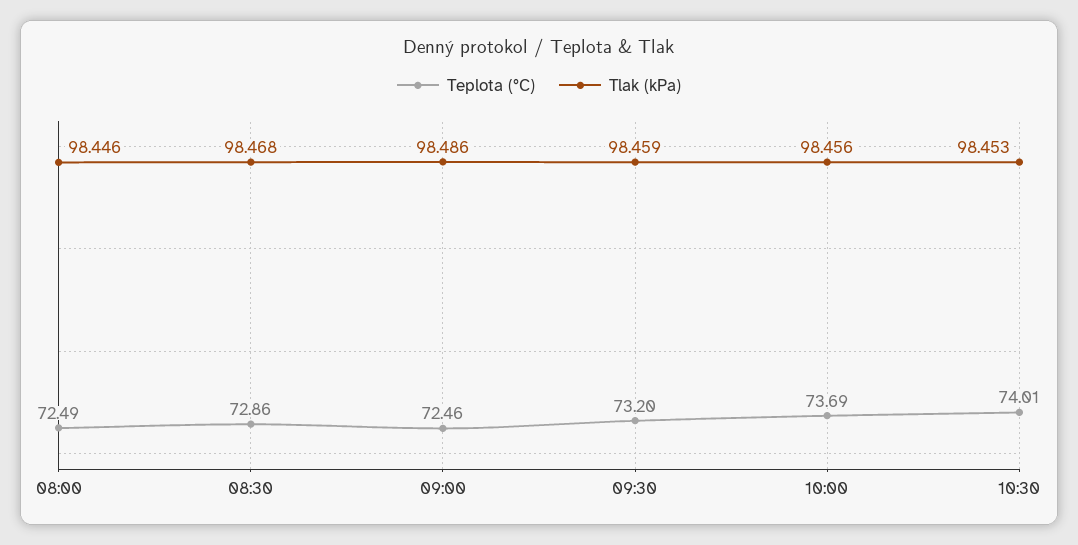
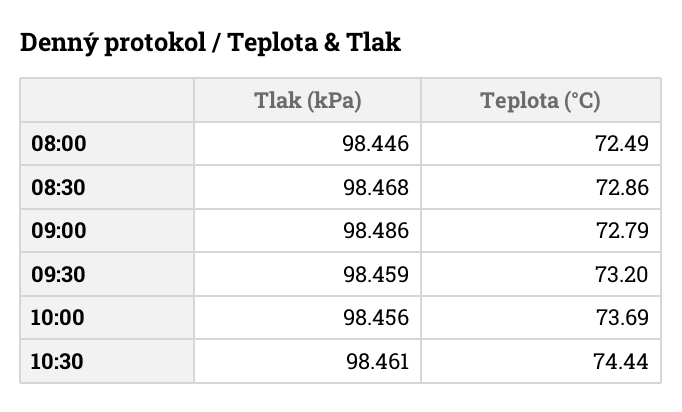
  {
    "Teplota (°C)": {
      "08:00": 72.49,
      "08:30": 72.86,
-     "09:00": 72.46,
+     "09:00": 72.79,
      "09:30": 73.2,
      "10:00": 73.69,
-     "10:30": 74.01
+     "10:30": 74.44
    },
    "Tlak (kPa)": {
      "08:00": 98.446,
      "08:30": 98.468,
      "09:00": 98.486,
      "09:30": 98.459,
      "10:00": 98.456,
-     "10:30": 98.453
+     "10:30": 98.461
    }
  }

